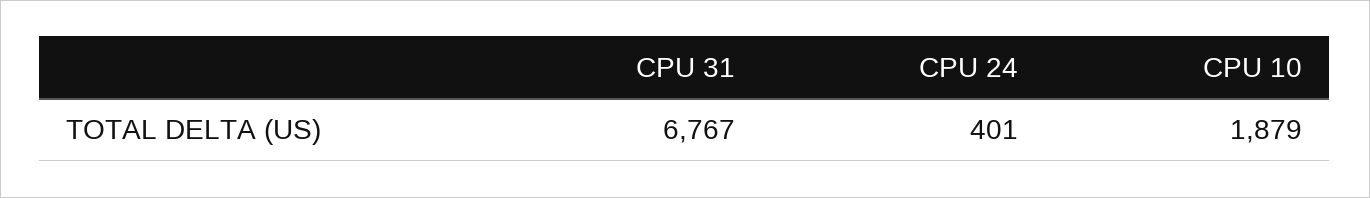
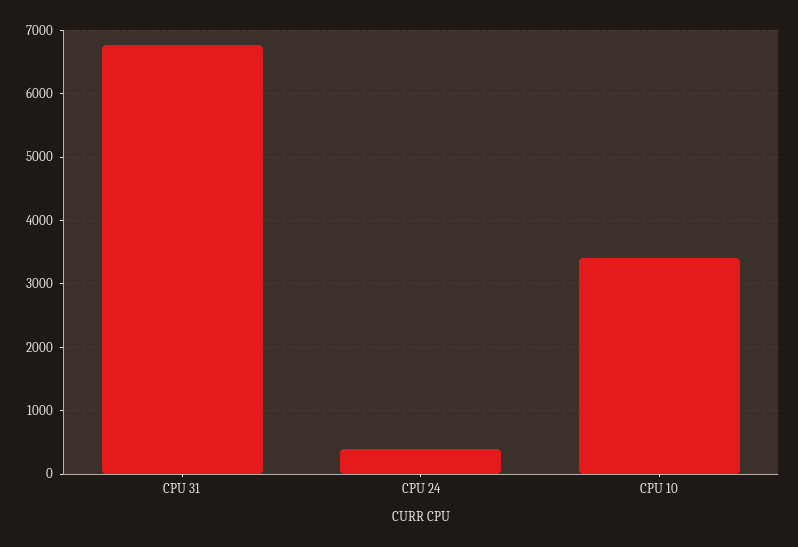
  {
    "CPU 31": 6767,
    "CPU 24": 401,
-   "CPU 10": 1879
+   "CPU 10": 3400
  }

